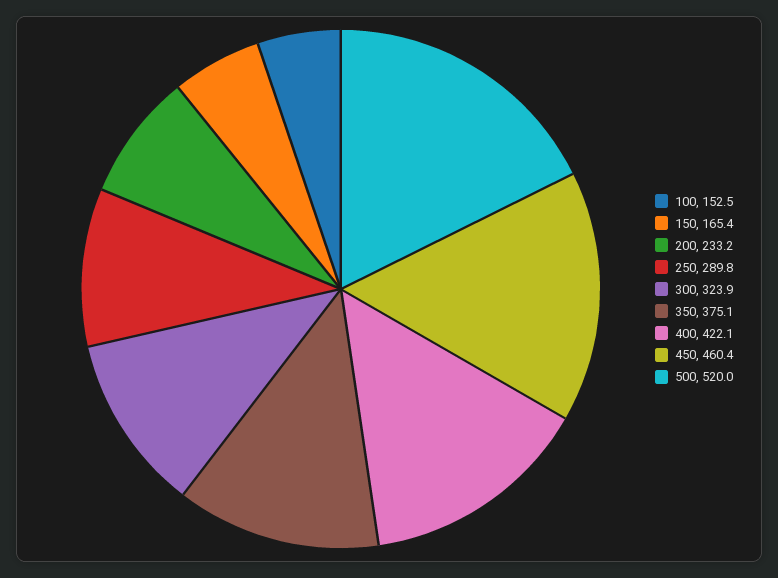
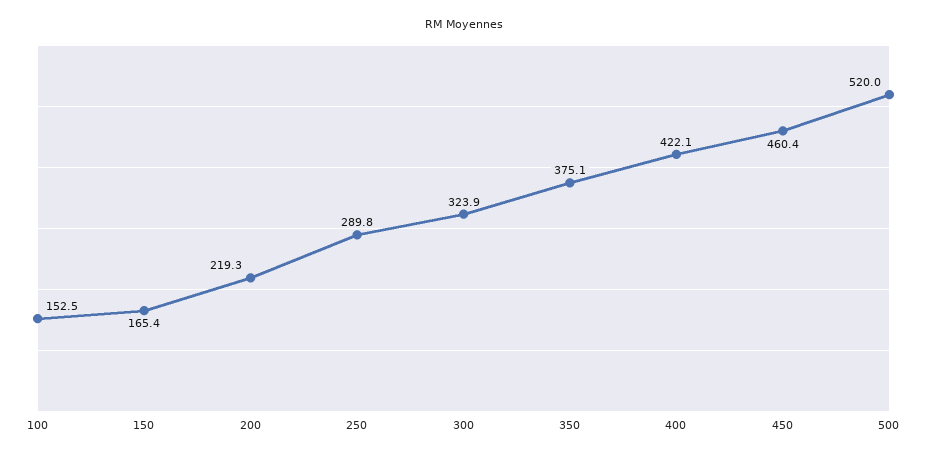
  {
    "100": 152.5,
    "150": 165.4,
-   "200": 233.2,
+   "200": 219.3,
    "250": 289.8,
    "300": 323.9,
    "350": 375.1,
    "400": 422.1,
    "450": 460.4,
    "500": 520
  }

